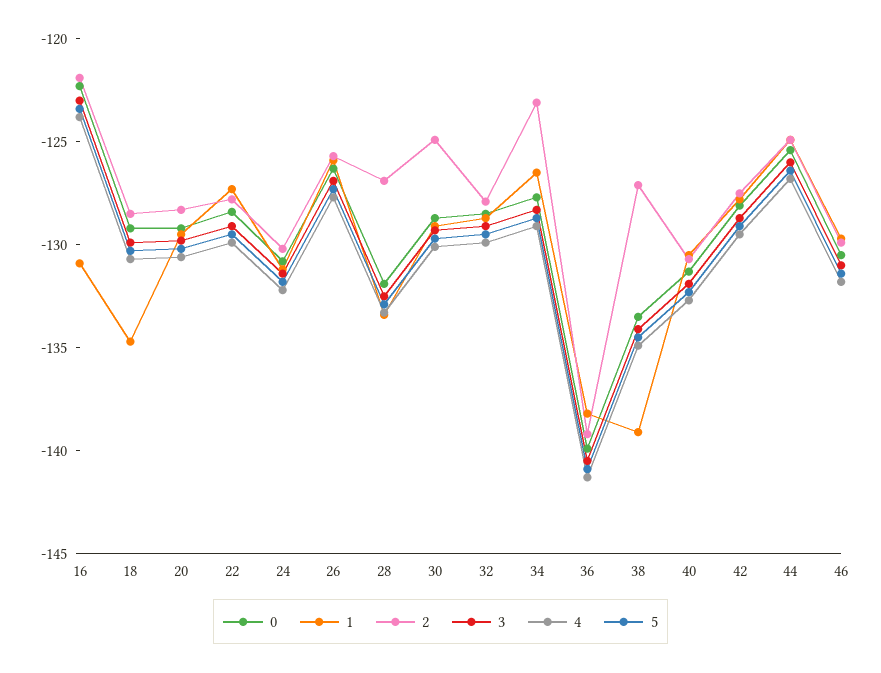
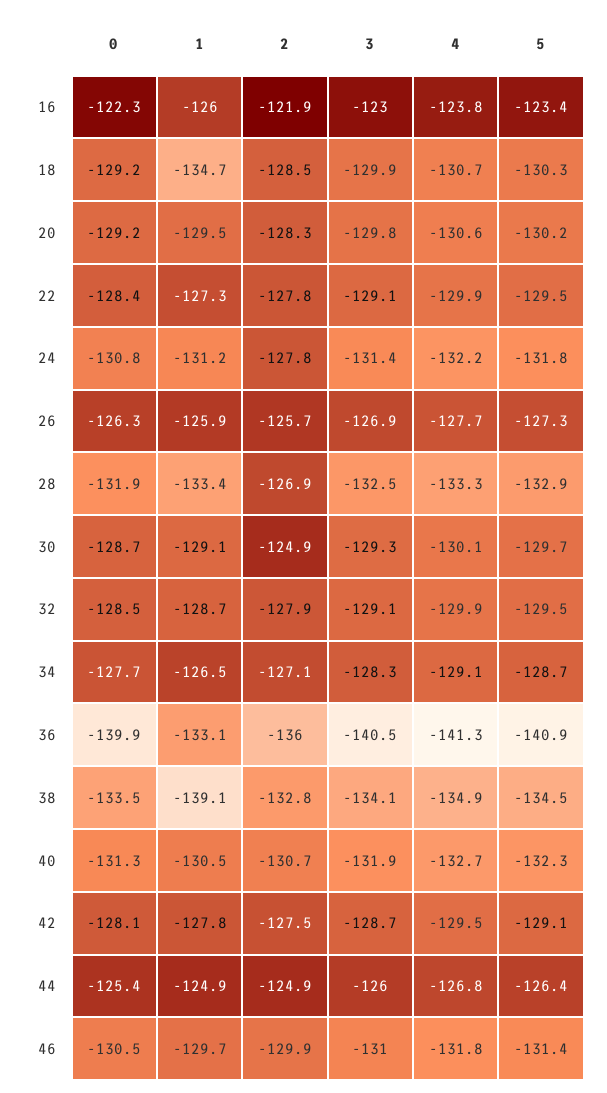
  {
    "0": {
      "16": -122.3,
      "18": -129.2,
      "20": -129.2,
      "22": -128.4,
      "24": -130.8,
      "26": -126.3,
      "28": -131.9,
      "30": -128.7,
      "32": -128.5,
      "34": -127.7,
      "36": -139.9,
      "38": -133.5,
      "40": -131.3,
      "42": -128.1,
      "44": -125.4,
      "46": -130.5
    },
    "1": {
-     "16": -131,
+     "16": -126,
      "18": -134.7,
      "20": -129.5,
      "22": -127.3,
      "24": -131.2,
      "26": -125.9,
      "28": -133.4,
      "30": -129.1,
      "32": -128.7,
      "34": -126.5,
-     "36": -138,
+     "36": -133.1,
      "38": -139.1,
      "40": -130.5,
      "42": -127.8,
      "44": -124.9,
      "46": -129.7
    },
    "2": {
      "16": -121.9,
      "18": -128.5,
      "20": -128.3,
      "22": -127.8,
-     "24": -130,
+     "24": -127.8,
      "26": -125.7,
      "28": -126.9,
      "30": -124.9,
      "32": -127.9,
-     "34": -123,
+     "34": -127.1,
-     "36": -139,
+     "36": -136,
-     "38": -127,
+     "38": -132.8,
      "40": -130.7,
      "42": -127.5,
      "44": -124.9,
      "46": -129.9
    },
    "3": {
      "16": -123,
      "18": -129.9,
      "20": -129.8,
      "22": -129.1,
      "24": -131.4,
      "26": -126.9,
      "28": -132.5,
      "30": -129.3,
      "32": -129.1,
      "34": -128.3,
      "36": -140.5,
      "38": -134.1,
      "40": -131.9,
      "42": -128.7,
      "44": -126,
      "46": -131
    },
    "4": {
      "16": -123.8,
      "18": -130.7,
      "20": -130.6,
      "22": -129.9,
      "24": -132.2,
      "26": -127.7,
      "28": -133.3,
      "30": -130.1,
      "32": -129.9,
      "34": -129.1,
      "36": -141.3,
      "38": -134.9,
      "40": -132.7,
      "42": -129.5,
      "44": -126.8,
      "46": -131.8
    },
    "5": {
      "16": -123.4,
      "18": -130.3,
      "20": -130.2,
      "22": -129.5,
      "24": -131.8,
      "26": -127.3,
      "28": -132.9,
      "30": -129.7,
      "32": -129.5,
      "34": -128.7,
      "36": -140.9,
      "38": -134.5,
      "40": -132.3,
      "42": -129.1,
      "44": -126.4,
      "46": -131.4
    }
  }

